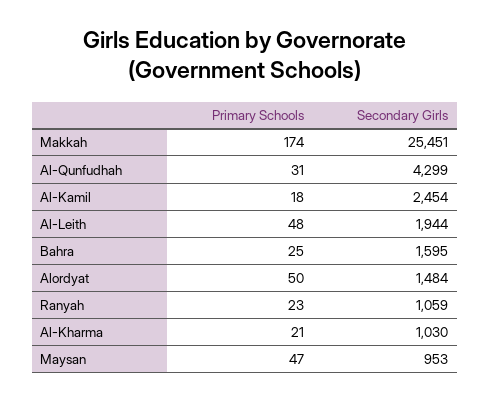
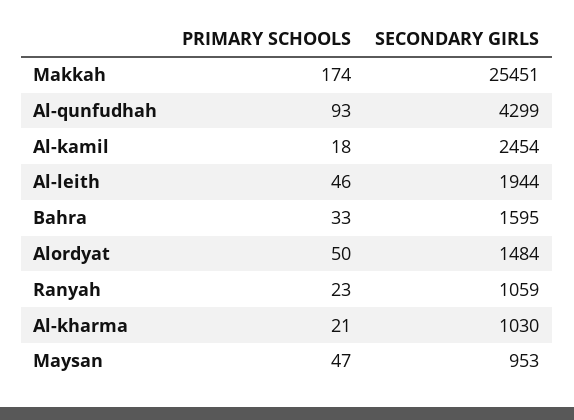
  {
    "Primary Schools": {
      "Makkah": 174,
-     "Al-Qunfudhah": 31,
+     "Al-Qunfudhah": 93,
      "Al-Kamil": 18,
-     "Al-Leith": 48,
+     "Al-Leith": 46,
-     "Bahra": 25,
+     "Bahra": 33,
      "Alordyat": 50,
      "Ranyah": 23,
      "Al-Kharma": 21,
      "Maysan": 47
    },
    "Secondary Girls": {
      "Makkah": 25451,
      "Al-Qunfudhah": 4299,
      "Al-Kamil": 2454,
      "Al-Leith": 1944,
      "Bahra": 1595,
      "Alordyat": 1484,
      "Ranyah": 1059,
      "Al-Kharma": 1030,
      "Maysan": 953
    }
  }

